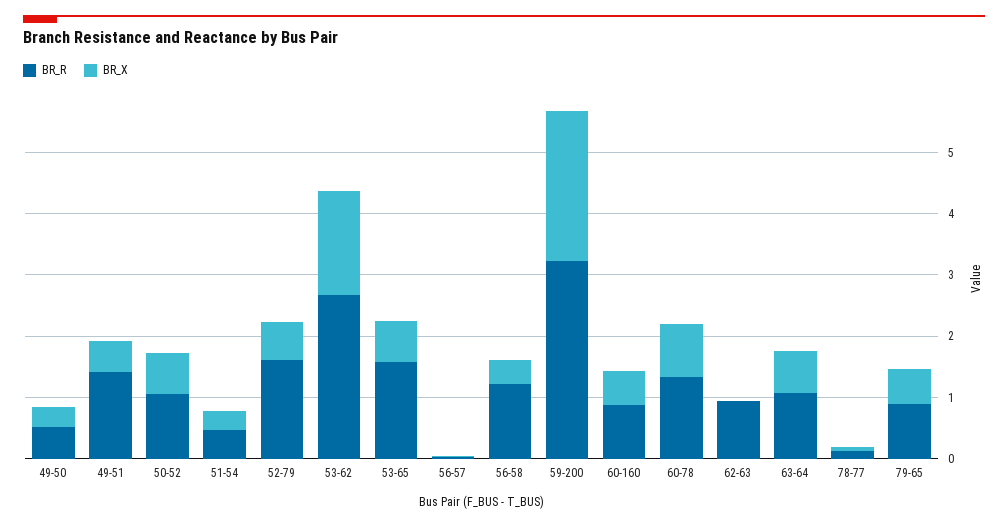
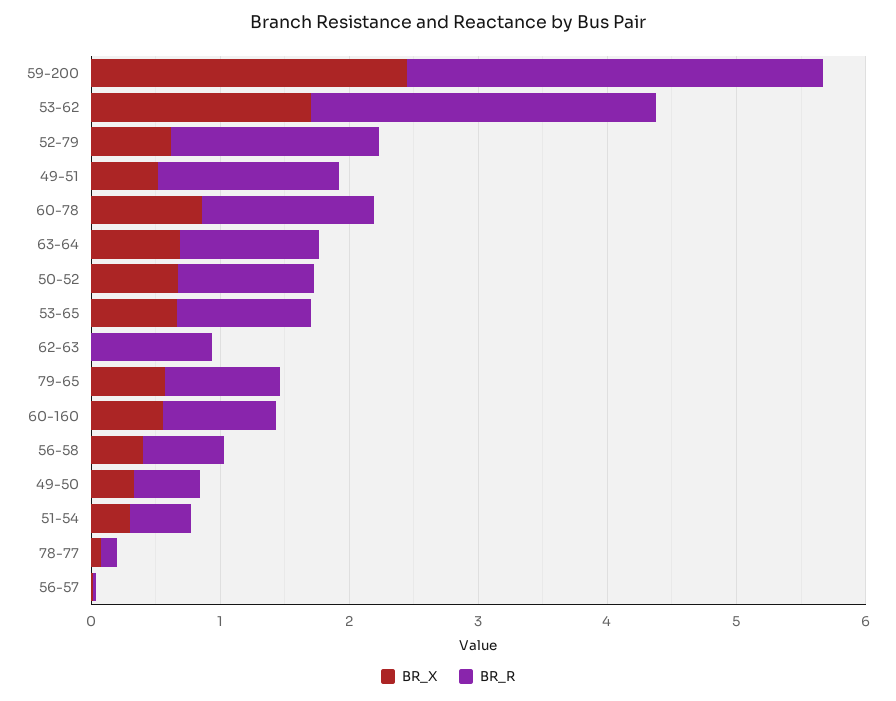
  {
    "BR_R": {
      "49-50": 0.6,
      "49-51": 1.4,
      "50-52": 1,
      "51-54": 0.4,
      "52-79": 1.6,
      "53-62": 2.6,
-     "53-65": 1.6,
+     "53-65": 1,
      "56-57": 0,
-     "56-58": 1.2,
+     "56-58": 0.6,
      "59-200": 3.2,
      "60-160": 0.8,
      "60-78": 1.4,
      "62-63": 1,
      "63-64": 1,
      "78-77": 0.2,
      "79-65": 0.8
    },
    "BR_X": {
      "49-50": 0.4,
      "49-51": 0.6,
      "50-52": 0.6,
      "51-54": 0.4,
      "52-79": 0.6,
      "53-62": 1.8,
      "53-65": 0.6,
      "56-57": 0,
      "56-58": 0.4,
      "59-200": 2.4,
      "60-160": 0.6,
      "60-78": 0.8,
      "62-63": 0,
      "63-64": 0.6,
      "78-77": 0,
      "79-65": 0.6
    }
  }

